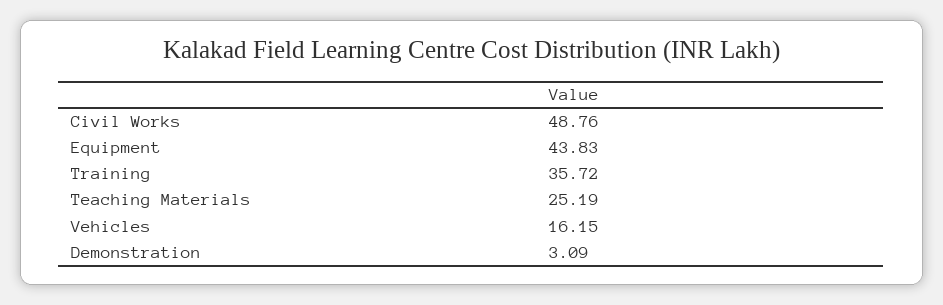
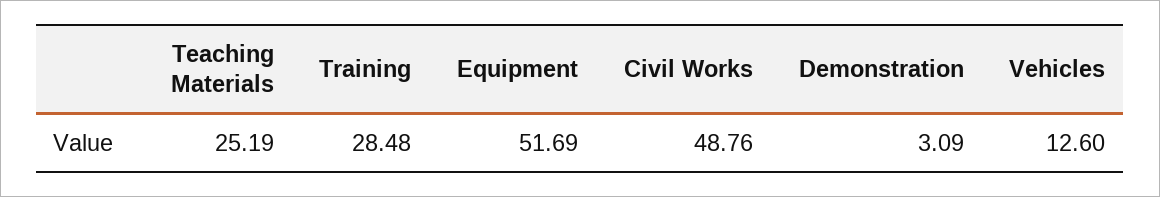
  {
    "Civil Works": 48.76,
-   "Equipment": 43.83,
+   "Equipment": 51.69,
-   "Training": 35.72,
+   "Training": 28.48,
    "Teaching Materials": 25.19,
-   "Vehicles": 16.15,
+   "Vehicles": 12.6,
    "Demonstration": 3.09
  }

